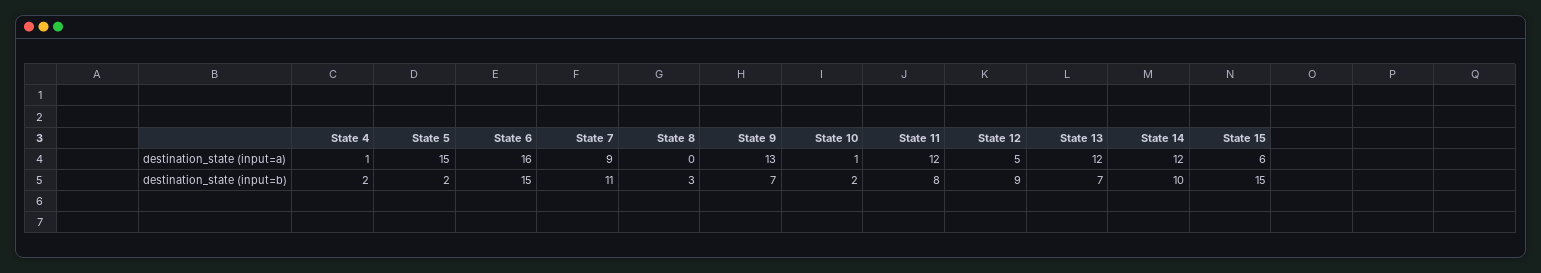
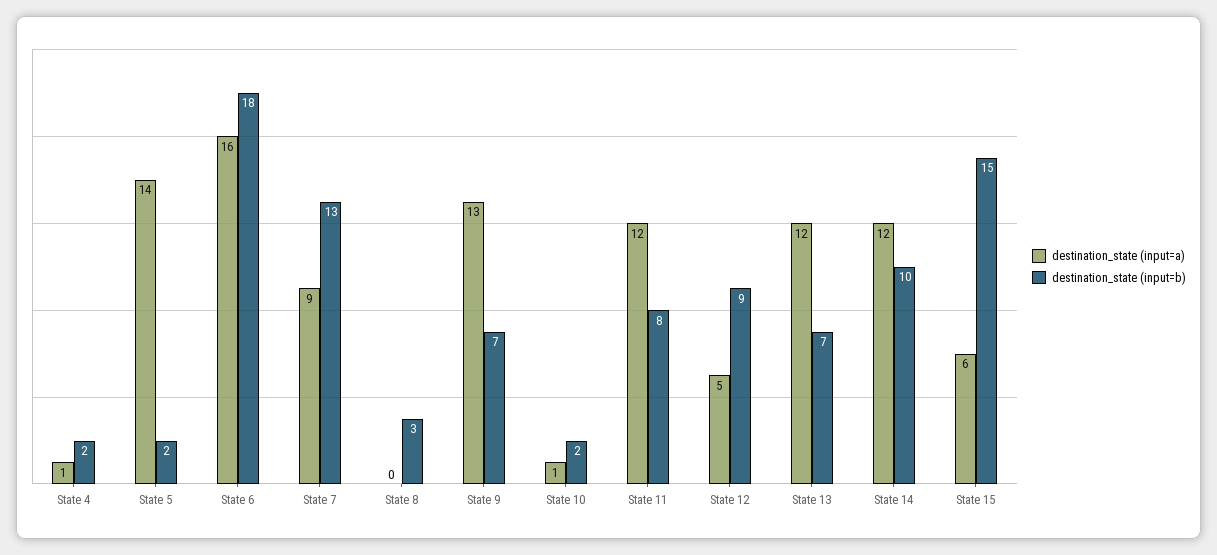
  {
    "destination_state (input=a)": {
      "State 4": 1,
-     "State 5": 15,
+     "State 5": 14,
      "State 6": 16,
      "State 7": 9,
      "State 8": 0,
      "State 9": 13,
      "State 10": 1,
      "State 11": 12,
      "State 12": 5,
      "State 13": 12,
      "State 14": 12,
      "State 15": 6
    },
    "destination_state (input=b)": {
      "State 4": 2,
      "State 5": 2,
-     "State 6": 15,
+     "State 6": 18,
-     "State 7": 11,
+     "State 7": 13,
      "State 8": 3,
      "State 9": 7,
      "State 10": 2,
      "State 11": 8,
      "State 12": 9,
      "State 13": 7,
      "State 14": 10,
      "State 15": 15
    }
  }

